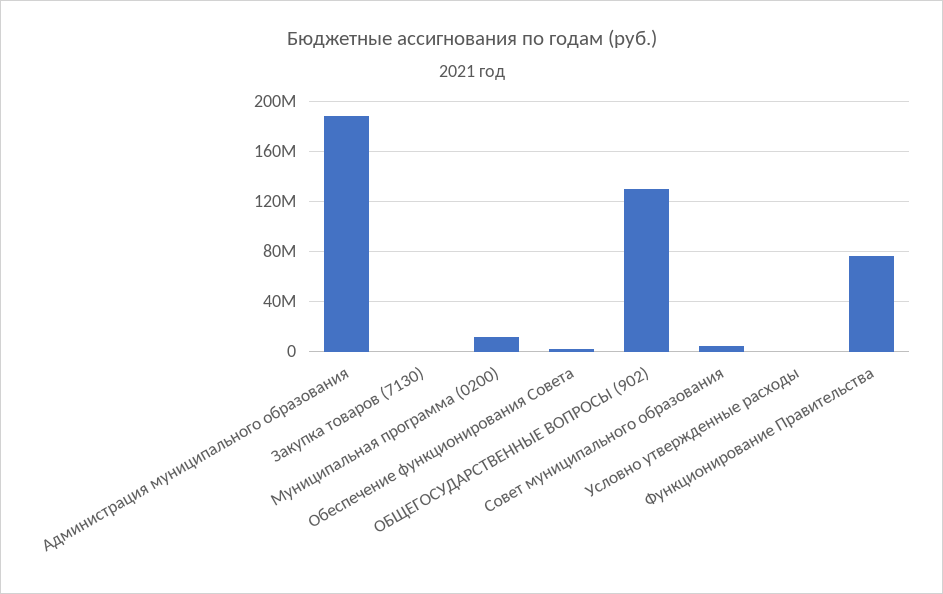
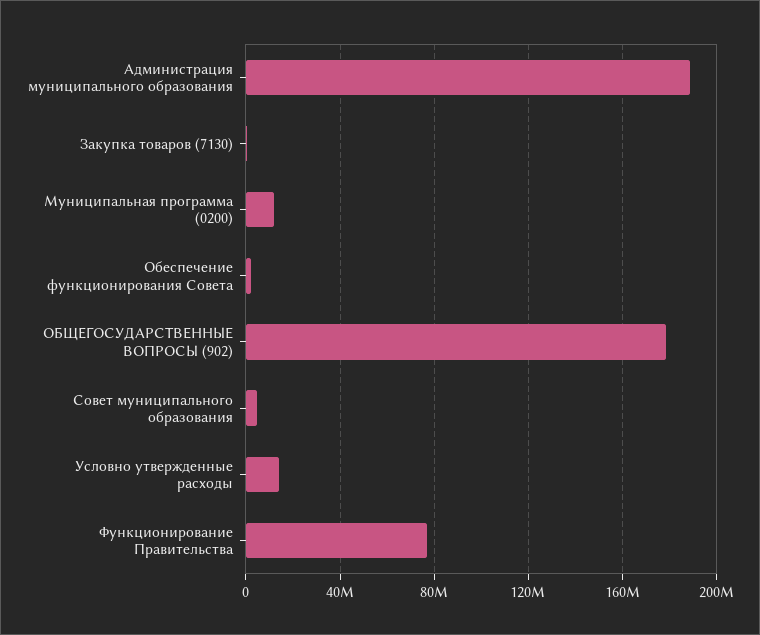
  {
    "Администрация муниципального образования": 190000000,
    "Закупка товаров (7130)": 0,
    "Муниципальная программа (0200)": 10000000,
    "Обеспечение функционирования Совета": 0,
-   "ОБЩЕГОСУДАРСТВЕННЫЕ ВОПРОСЫ (902)": 130000000,
+   "ОБЩЕГОСУДАРСТВЕННЫЕ ВОПРОСЫ (902)": 180000000,
    "Совет муниципального образования": 5000000,
-   "Условно утвержденные расходы": 0,
+   "Условно утвержденные расходы": 15000000,
    "Функционирование Правительства": 75000000
  }

